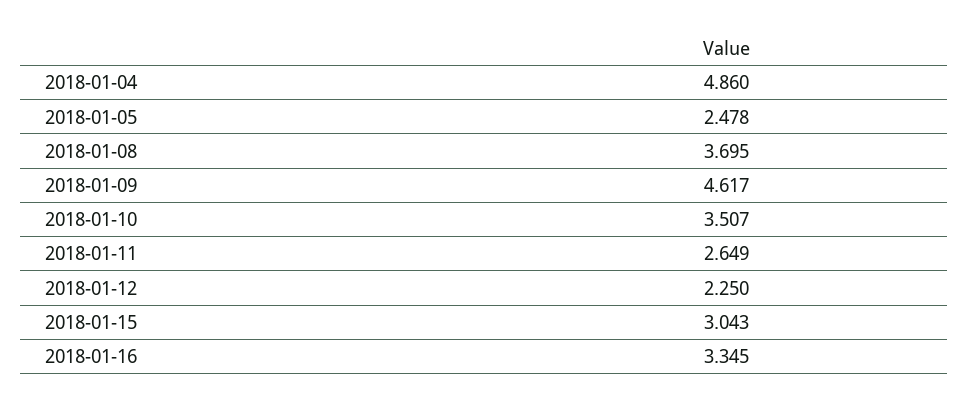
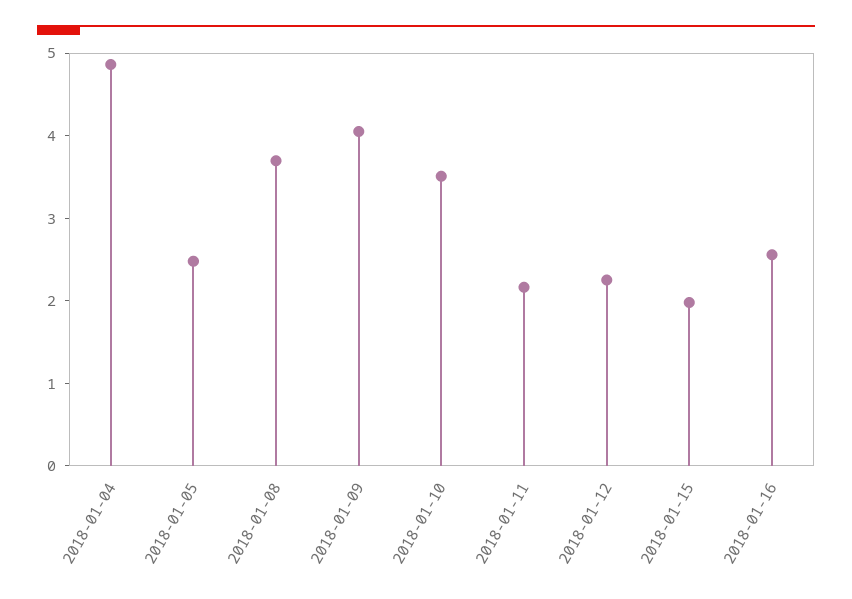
  {
    "2018-01-04": 4.86,
    "2018-01-05": 2.478,
    "2018-01-08": 3.695,
-   "2018-01-09": 4.617,
+   "2018-01-09": 4,
    "2018-01-10": 3.507,
-   "2018-01-11": 2.649,
+   "2018-01-11": 2.2,
    "2018-01-12": 2.25,
-   "2018-01-15": 3.043,
+   "2018-01-15": 2,
-   "2018-01-16": 3.345
+   "2018-01-16": 2.6
  }

